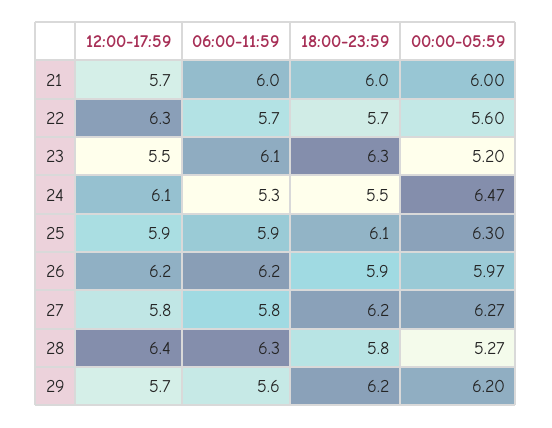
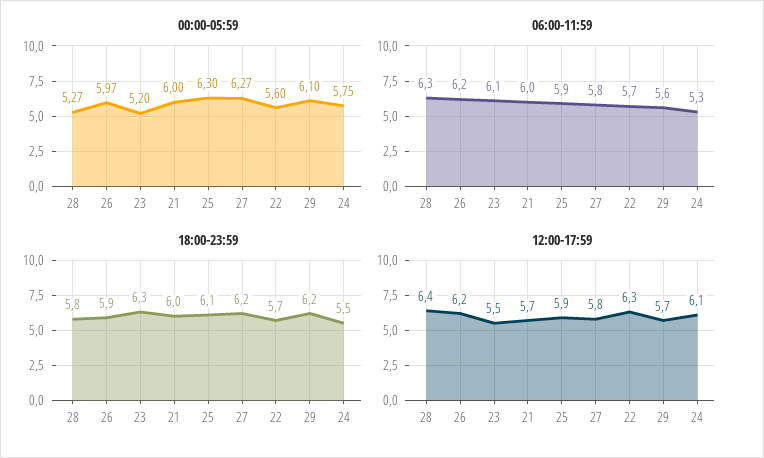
  {
    "12:00-17:59": {
      "21": 5.7,
      "22": 6.3,
      "23": 5.5,
      "24": 6.1,
      "25": 5.9,
      "26": 6.2,
      "27": 5.8,
      "28": 6.4,
      "29": 5.7
    },
    "06:00-11:59": {
      "21": 6,
      "22": 5.7,
      "23": 6.1,
      "24": 5.3,
      "25": 5.9,
      "26": 6.2,
      "27": 5.8,
      "28": 6.3,
      "29": 5.6
    },
    "18:00-23:59": {
      "21": 6,
      "22": 5.7,
      "23": 6.3,
      "24": 5.5,
      "25": 6.1,
      "26": 5.9,
      "27": 6.2,
      "28": 5.8,
      "29": 6.2
    },
    "00:00-05:59": {
      "21": 6,
      "22": 5.6,
      "23": 5.2,
-     "24": 6.47,
+     "24": 5.75,
      "25": 6.3,
      "26": 5.97,
      "27": 6.27,
      "28": 5.27,
-     "29": 6.2
+     "29": 6.1
    }
  }

